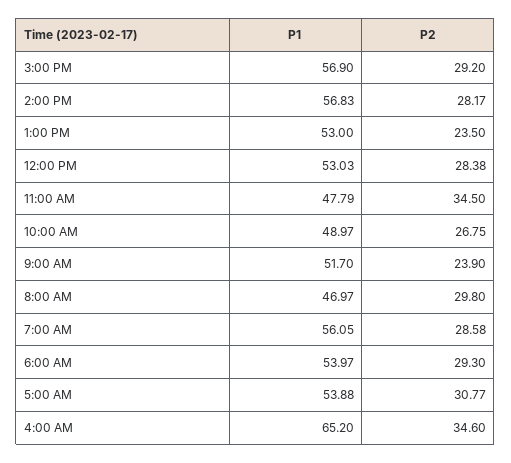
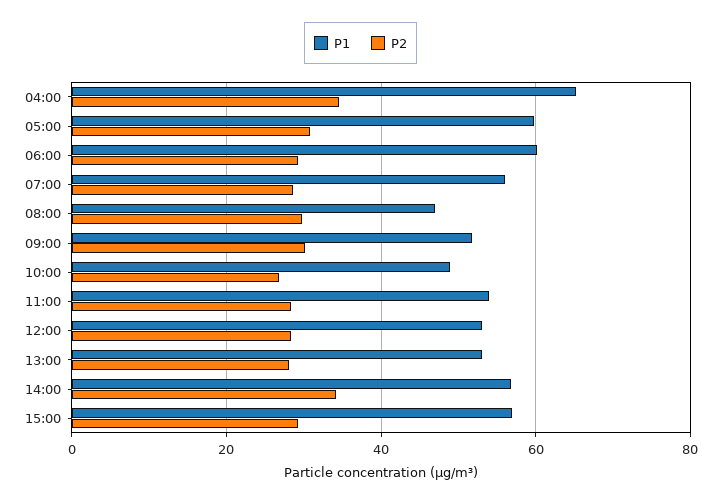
  {
    "P1": {
      "3:00 PM": 56.9,
      "2:00 PM": 56.83,
      "1:00 PM": 53,
      "12:00 PM": 53.03,
-     "11:00 AM": 47.79,
+     "11:00 AM": 54,
      "10:00 AM": 48.97,
      "9:00 AM": 51.7,
      "8:00 AM": 46.97,
      "7:00 AM": 56.05,
-     "6:00 AM": 53.97,
+     "6:00 AM": 60,
-     "5:00 AM": 53.88,
+     "5:00 AM": 60,
      "4:00 AM": 65.2
    },
    "P2": {
      "3:00 PM": 29.2,
-     "2:00 PM": 28.17,
+     "2:00 PM": 34,
-     "1:00 PM": 23.5,
+     "1:00 PM": 28,
      "12:00 PM": 28.38,
-     "11:00 AM": 34.5,
+     "11:00 AM": 28,
      "10:00 AM": 26.75,
-     "9:00 AM": 23.9,
+     "9:00 AM": 30,
      "8:00 AM": 29.8,
      "7:00 AM": 28.58,
      "6:00 AM": 29.3,
      "5:00 AM": 30.77,
      "4:00 AM": 34.6
    }
  }

